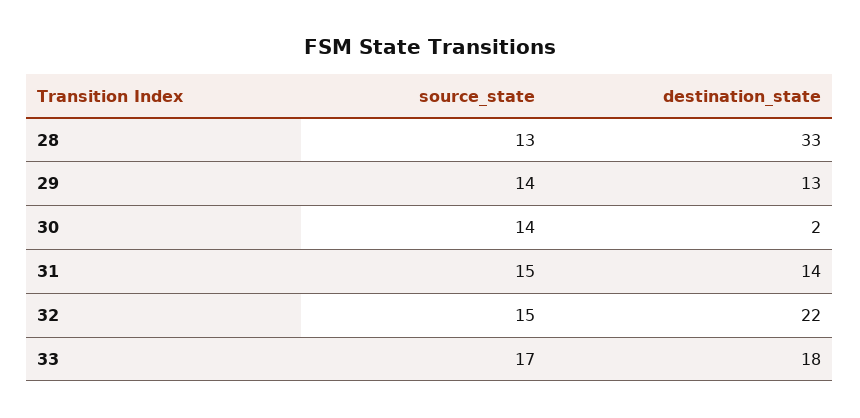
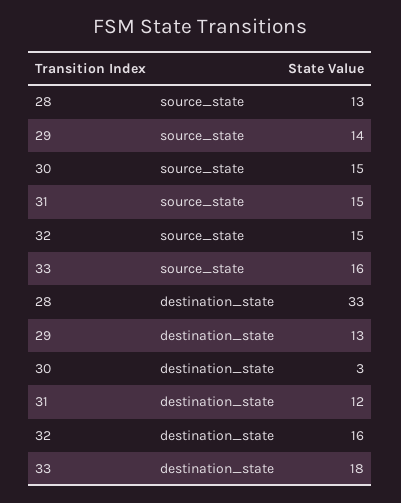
  {
    "source_state": {
      "28": 13,
      "29": 14,
-     "30": 14,
+     "30": 15,
      "31": 15,
      "32": 15,
-     "33": 17
+     "33": 16
    },
    "destination_state": {
      "28": 33,
      "29": 13,
-     "30": 2,
+     "30": 3,
-     "31": 14,
+     "31": 12,
-     "32": 22,
+     "32": 16,
      "33": 18
    }
  }

